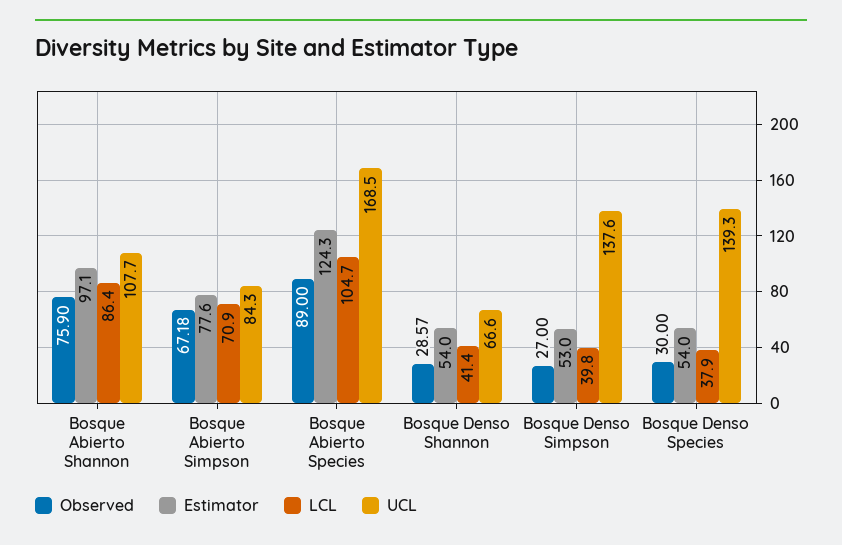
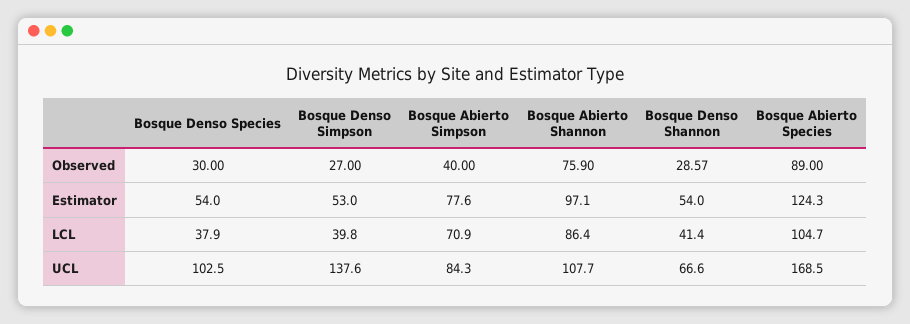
  {
    "Observed": {
      "Bosque Abierto Shannon": 75.9,
-     "Bosque Abierto Simpson": 67.18,
+     "Bosque Abierto Simpson": 40,
      "Bosque Abierto Species": 89,
      "Bosque Denso Shannon": 28.57,
      "Bosque Denso Simpson": 27,
      "Bosque Denso Species": 30
    },
    "Estimator": {
      "Bosque Abierto Shannon": 97.1,
      "Bosque Abierto Simpson": 77.6,
      "Bosque Abierto Species": 124.3,
      "Bosque Denso Shannon": 54,
      "Bosque Denso Simpson": 53,
      "Bosque Denso Species": 54
    },
    "LCL": {
      "Bosque Abierto Shannon": 86.4,
      "Bosque Abierto Simpson": 70.9,
      "Bosque Abierto Species": 104.7,
      "Bosque Denso Shannon": 41.4,
      "Bosque Denso Simpson": 39.8,
      "Bosque Denso Species": 37.9
    },
    "UCL": {
      "Bosque Abierto Shannon": 107.7,
      "Bosque Abierto Simpson": 84.3,
      "Bosque Abierto Species": 168.5,
      "Bosque Denso Shannon": 66.6,
      "Bosque Denso Simpson": 137.6,
-     "Bosque Denso Species": 139.3
+     "Bosque Denso Species": 102.5
    }
  }

